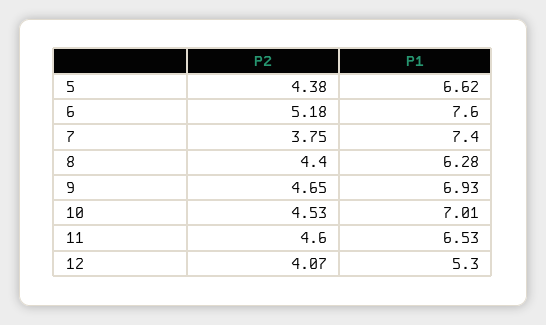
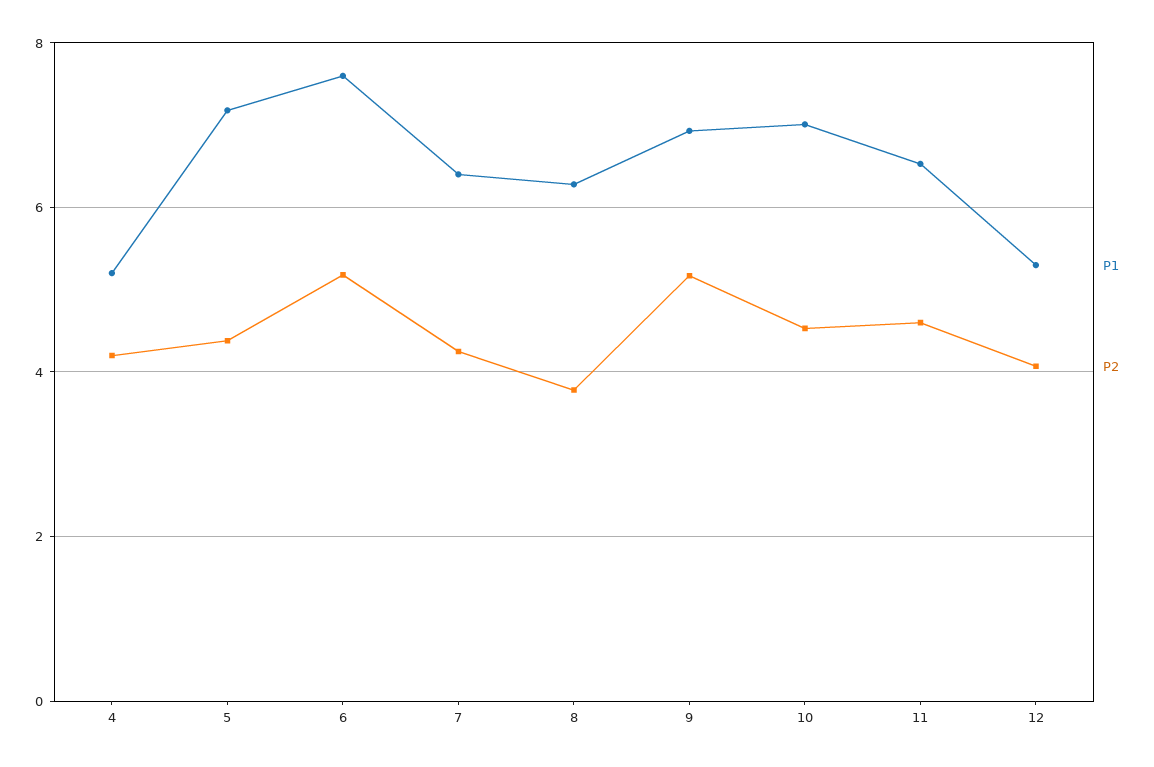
  {
    "P2": {
      "5": 4.38,
      "6": 5.18,
-     "7": 3.75,
+     "7": 4.2,
-     "8": 4.4,
+     "8": 3.8,
-     "9": 4.65,
+     "9": 5.2,
      "10": 4.53,
      "11": 4.6,
-     "12": 4.07
+     "12": 4.07,
+     "4": 4.2
    },
    "P1": {
-     "5": 6.62,
+     "5": 7.2,
      "6": 7.6,
-     "7": 7.4,
+     "7": 6.4,
      "8": 6.28,
      "9": 6.93,
      "10": 7.01,
      "11": 6.53,
-     "12": 5.3
+     "12": 5.3,
+     "4": 5.2
    }
  }

